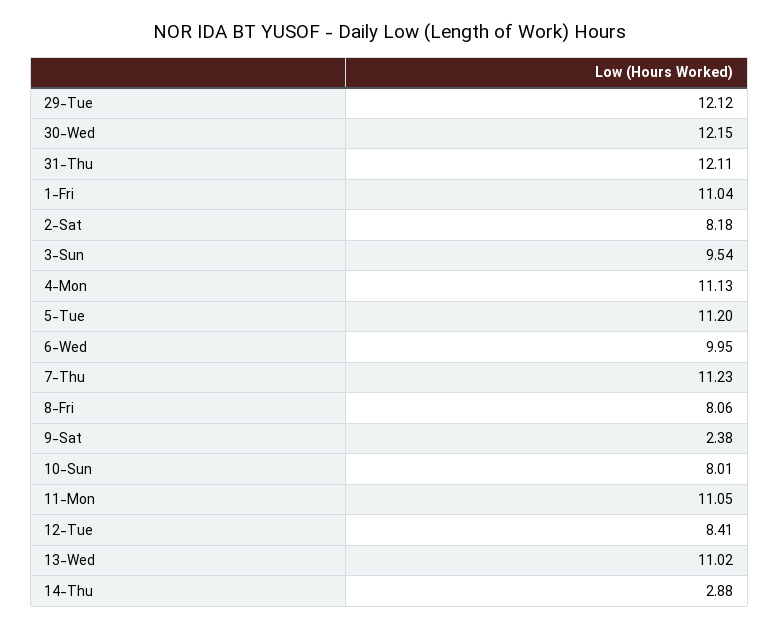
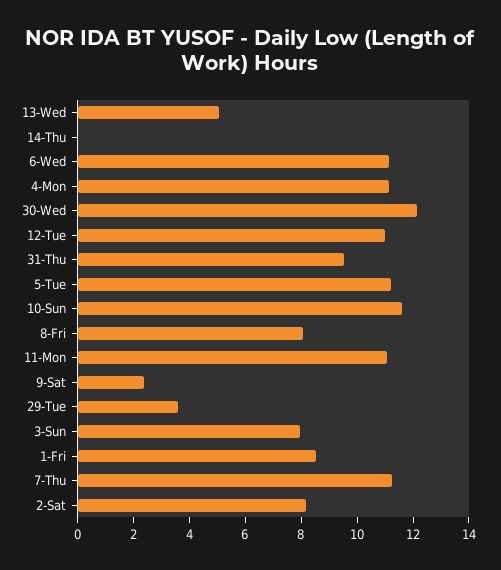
  {
-   "29-Tue": 12.12,
+   "29-Tue": 3.5,
    "30-Wed": 12.15,
-   "31-Thu": 12.11,
+   "31-Thu": 9.5,
-   "1-Fri": 11.04,
+   "1-Fri": 8.5,
    "2-Sat": 8.18,
-   "3-Sun": 9.54,
+   "3-Sun": 8,
    "4-Mon": 11.13,
    "5-Tue": 11.2,
-   "6-Wed": 9.95,
+   "6-Wed": 11,
    "7-Thu": 11.23,
    "8-Fri": 8.06,
    "9-Sat": 2.38,
-   "10-Sun": 8.01,
+   "10-Sun": 11.5,
    "11-Mon": 11.05,
-   "12-Tue": 8.41,
+   "12-Tue": 11,
-   "13-Wed": 11.02,
+   "13-Wed": 5,
-   "14-Thu": 2.88
+   "14-Thu": 0
  }

